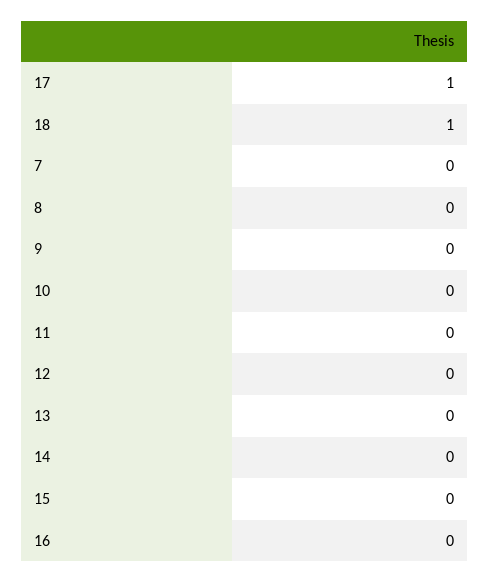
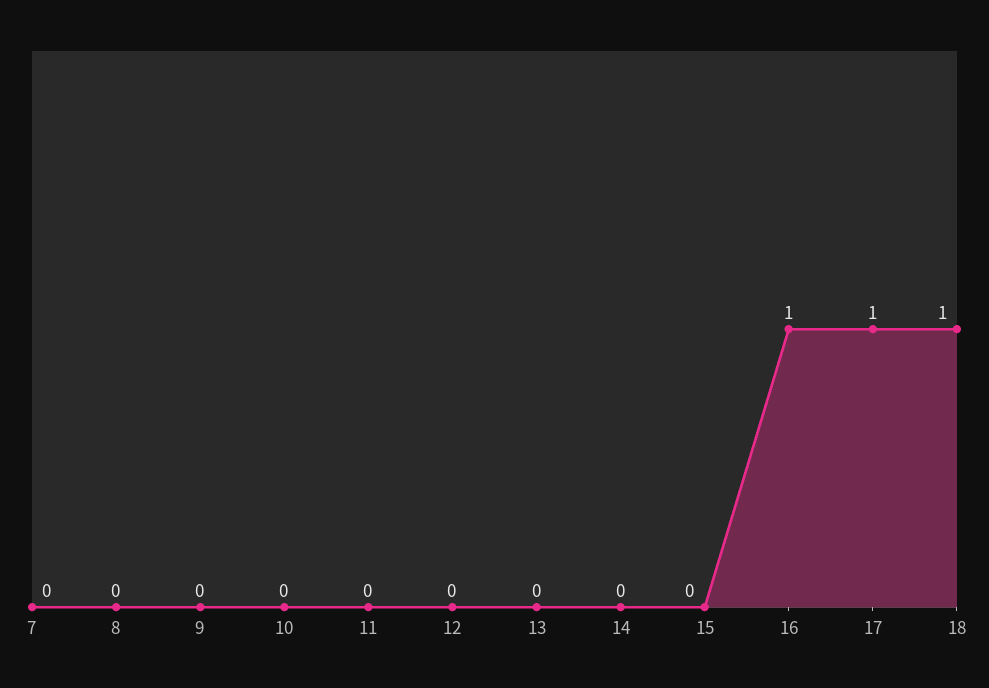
  {
    "17": 1,
    "18": 1,
    "7": 0,
    "8": 0,
    "9": 0,
    "10": 0,
    "11": 0,
    "12": 0,
    "13": 0,
    "14": 0,
    "15": 0,
-   "16": 0
+   "16": 1
  }

